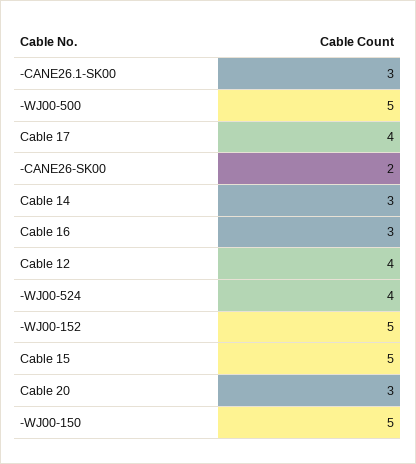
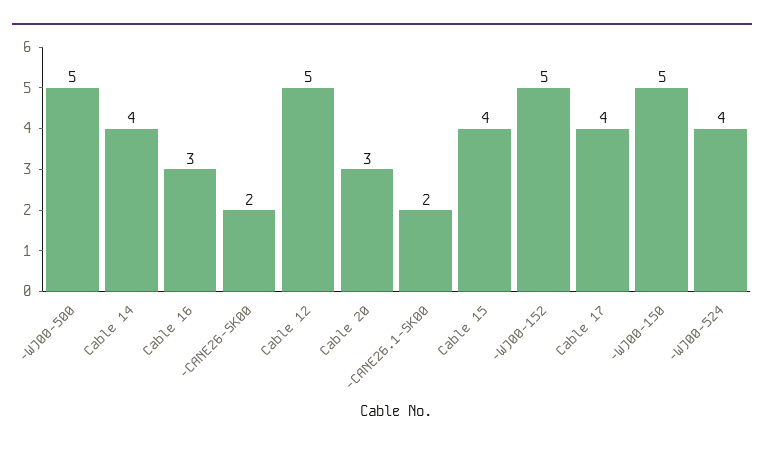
  {
-   "-CANE26.1-SK00": 3,
+   "-CANE26.1-SK00": 2,
    "-WJ00-500": 5,
    "Cable 17": 4,
    "-CANE26-SK00": 2,
-   "Cable 14": 3,
+   "Cable 14": 4,
    "Cable 16": 3,
-   "Cable 12": 4,
+   "Cable 12": 5,
    "-WJ00-524": 4,
    "-WJ00-152": 5,
-   "Cable 15": 5,
+   "Cable 15": 4,
    "Cable 20": 3,
    "-WJ00-150": 5
  }

